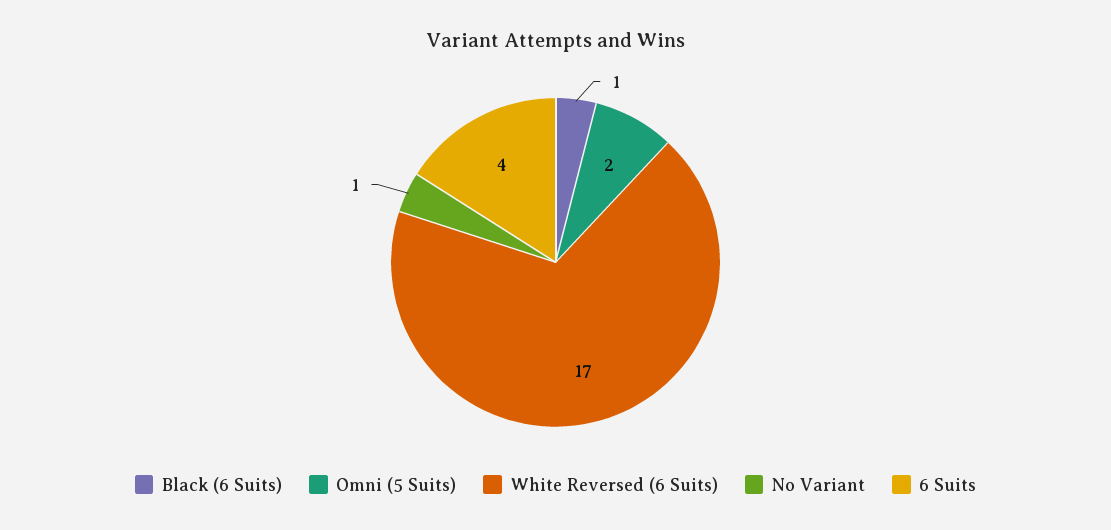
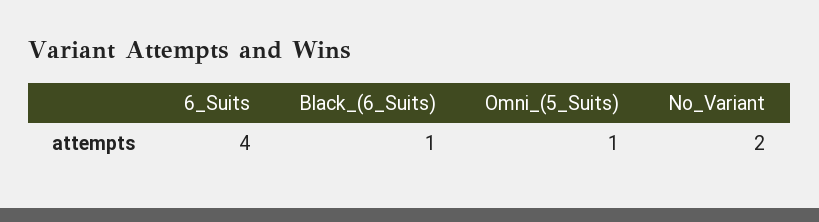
  {
    "Black (6 Suits)": 1,
-   "Omni (5 Suits)": 2,
+   "Omni (5 Suits)": 1,
-   "White Reversed (6 Suits)": 17,
-   "No Variant": 1,
+   "No Variant": 2,
    "6 Suits": 4
  }

